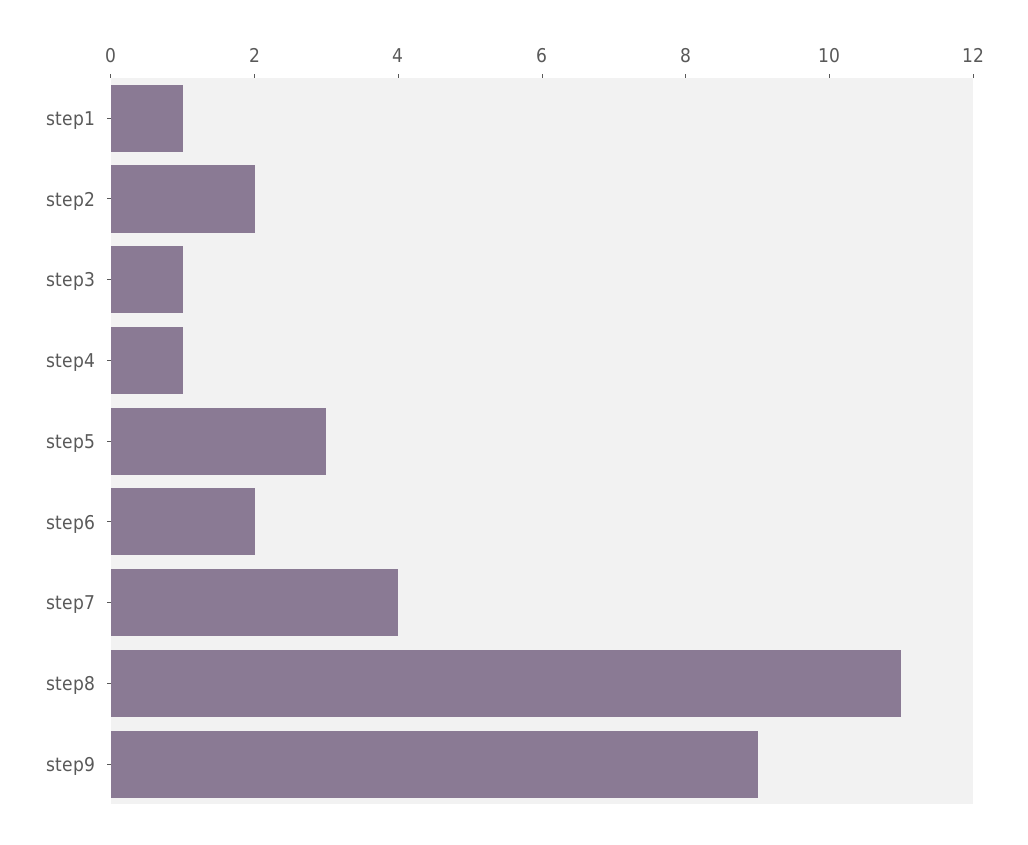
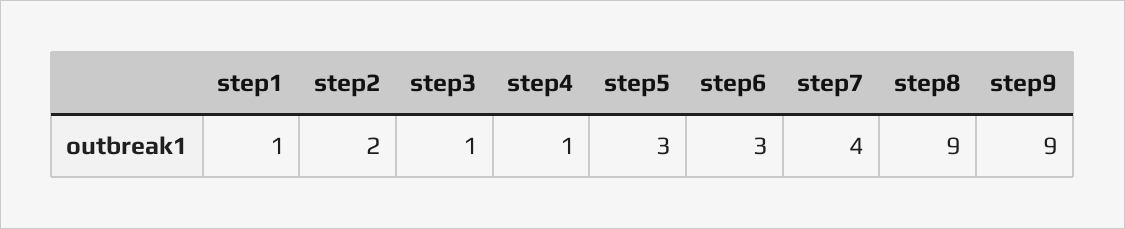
  {
    "step1": 1,
    "step2": 2,
    "step3": 1,
    "step4": 1,
    "step5": 3,
-   "step6": 2,
+   "step6": 3,
    "step7": 4,
-   "step8": 11,
+   "step8": 9,
    "step9": 9
  }

